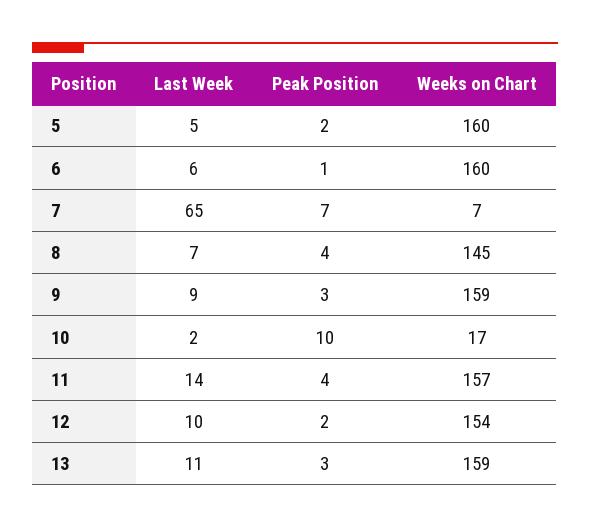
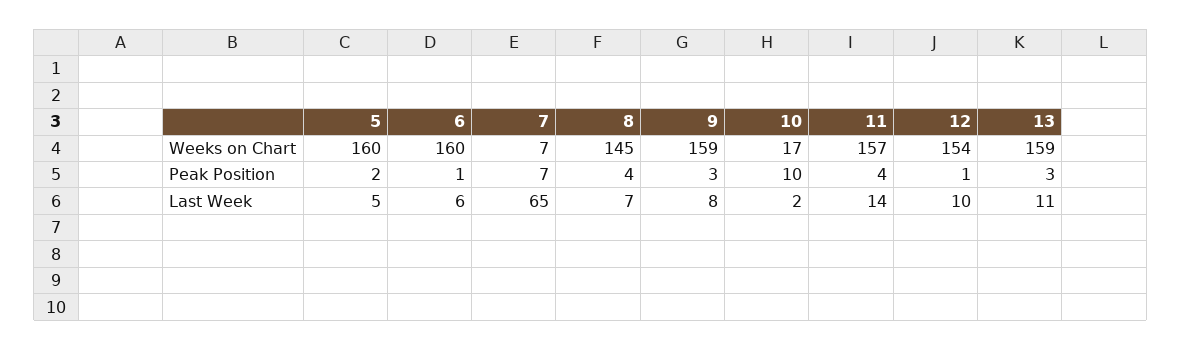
  {
    "Last Week": {
      "5": 5,
      "6": 6,
      "7": 65,
      "8": 7,
-     "9": 9,
+     "9": 8,
      "10": 2,
      "11": 14,
      "12": 10,
      "13": 11
    },
    "Peak Position": {
      "5": 2,
      "6": 1,
      "7": 7,
      "8": 4,
      "9": 3,
      "10": 10,
      "11": 4,
-     "12": 2,
+     "12": 1,
      "13": 3
    },
    "Weeks on Chart": {
      "5": 160,
      "6": 160,
      "7": 7,
      "8": 145,
      "9": 159,
      "10": 17,
      "11": 157,
      "12": 154,
      "13": 159
    }
  }

